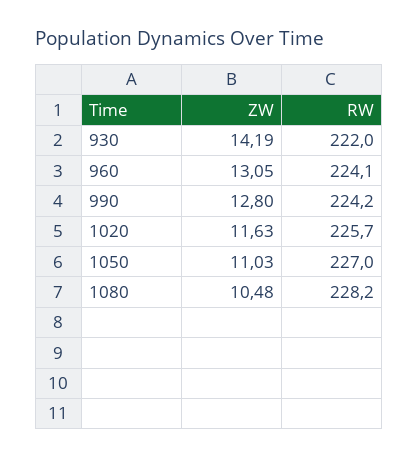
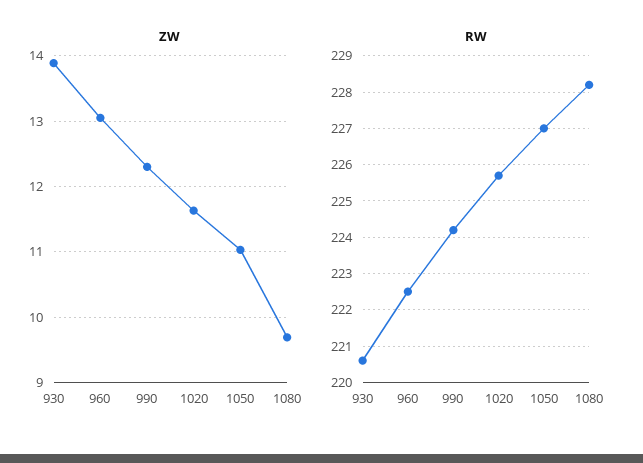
  {
    "ZW": {
-     "930": 14.19,
+     "930": 13.9,
      "960": 13.05,
-     "990": 12.8,
+     "990": 12.3,
      "1020": 11.63,
      "1050": 11.03,
-     "1080": 10.48
+     "1080": 9.7
    },
    "RW": {
-     "930": 222,
+     "930": 220.5,
-     "960": 224.1,
+     "960": 222.5,
      "990": 224.2,
      "1020": 225.7,
      "1050": 227,
      "1080": 228.2
    }
  }

